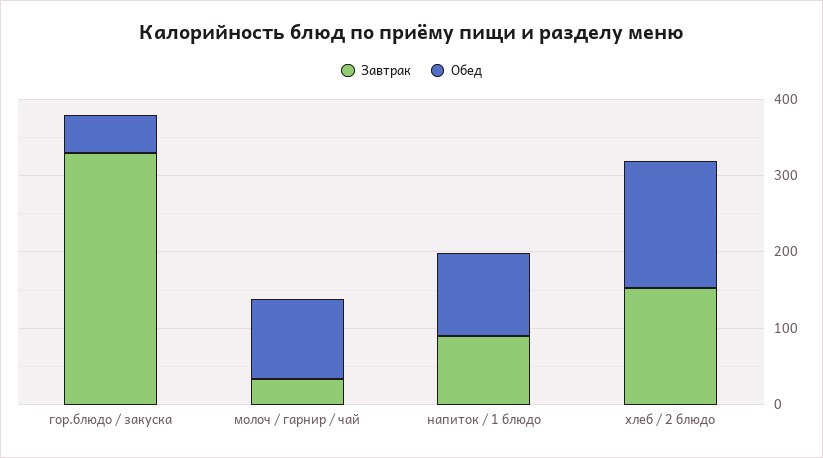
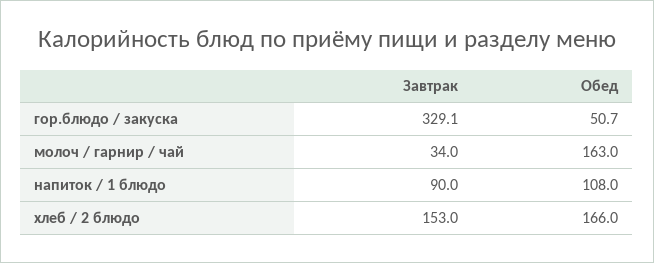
  {
    "Завтрак": {
      "гор.блюдо / закуска": 329.1,
      "молоч / гарнир / чай": 34,
      "напиток / 1 блюдо": 90,
      "хлеб / 2 блюдо": 153
    },
    "Обед": {
      "гор.блюдо / закуска": 50.7,
-     "молоч / гарнир / чай": 100,
+     "молоч / гарнир / чай": 163,
      "напиток / 1 блюдо": 108,
      "хлеб / 2 блюдо": 166
    }
  }

